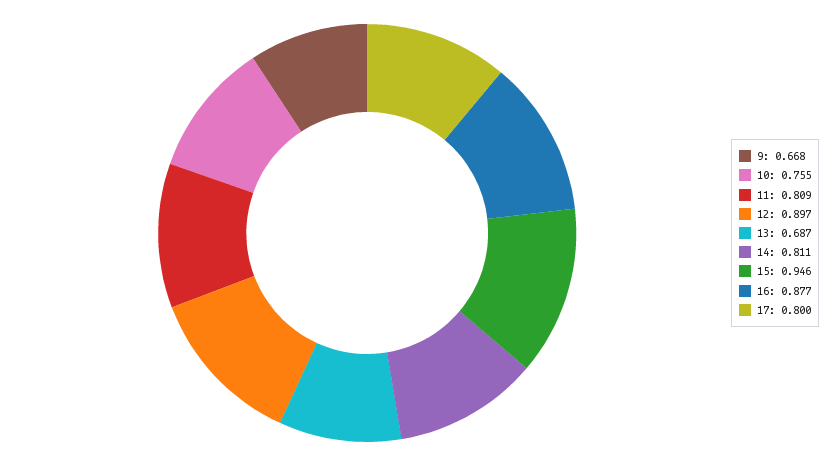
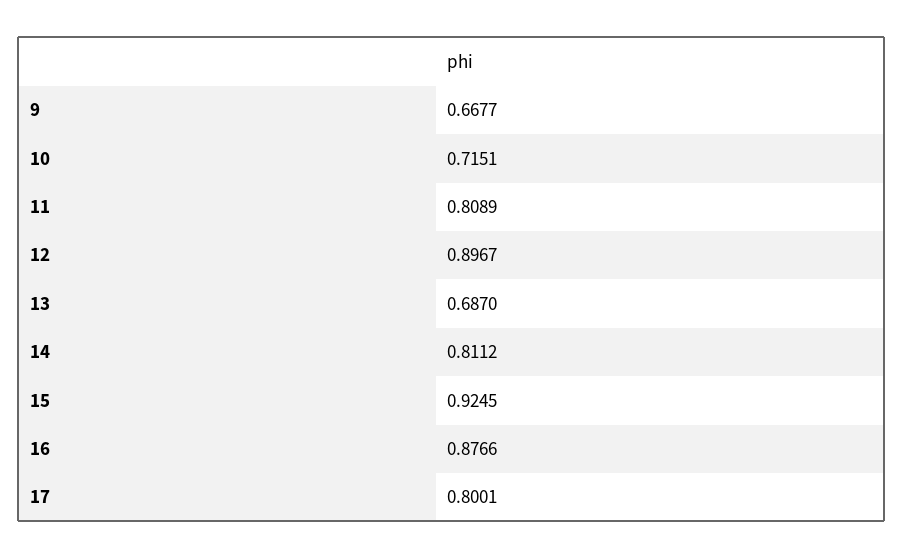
  {
    "9": 0.6677,
-   "10": 0.755,
+   "10": 0.7151,
    "11": 0.8089,
    "12": 0.8967,
    "13": 0.687,
    "14": 0.8112,
-   "15": 0.946,
+   "15": 0.9245,
    "16": 0.8766,
    "17": 0.8001
  }

